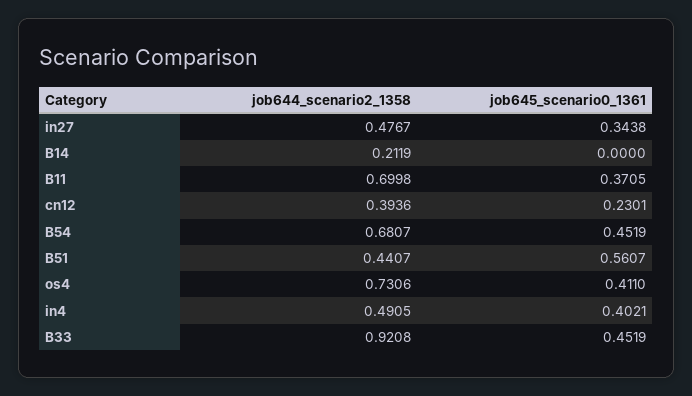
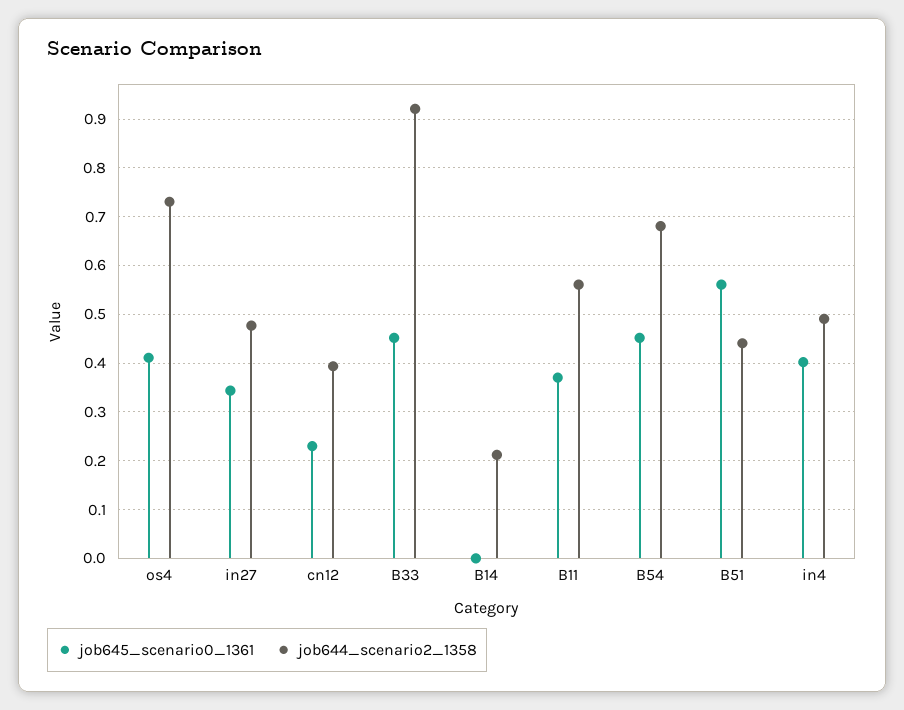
  {
    "job644_scenario2_1358": {
      "in27": 0.4767,
      "B14": 0.2119,
-     "B11": 0.6998,
+     "B11": 0.56,
      "cn12": 0.3936,
      "B54": 0.6807,
      "B51": 0.4407,
      "os4": 0.7306,
      "in4": 0.4905,
      "B33": 0.9208
    },
    "job645_scenario0_1361": {
      "in27": 0.3438,
      "B14": 0,
      "B11": 0.3705,
      "cn12": 0.2301,
      "B54": 0.4519,
      "B51": 0.5607,
      "os4": 0.411,
      "in4": 0.4021,
      "B33": 0.4519
    }
  }

